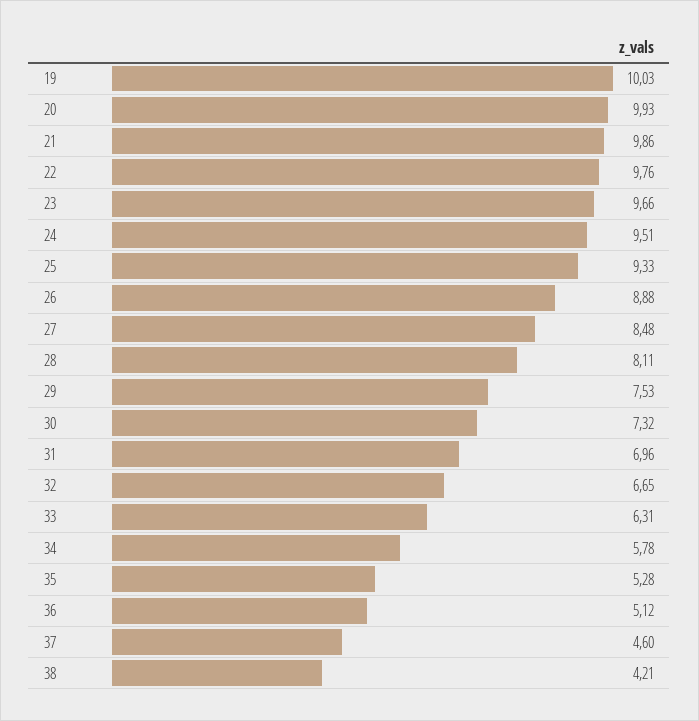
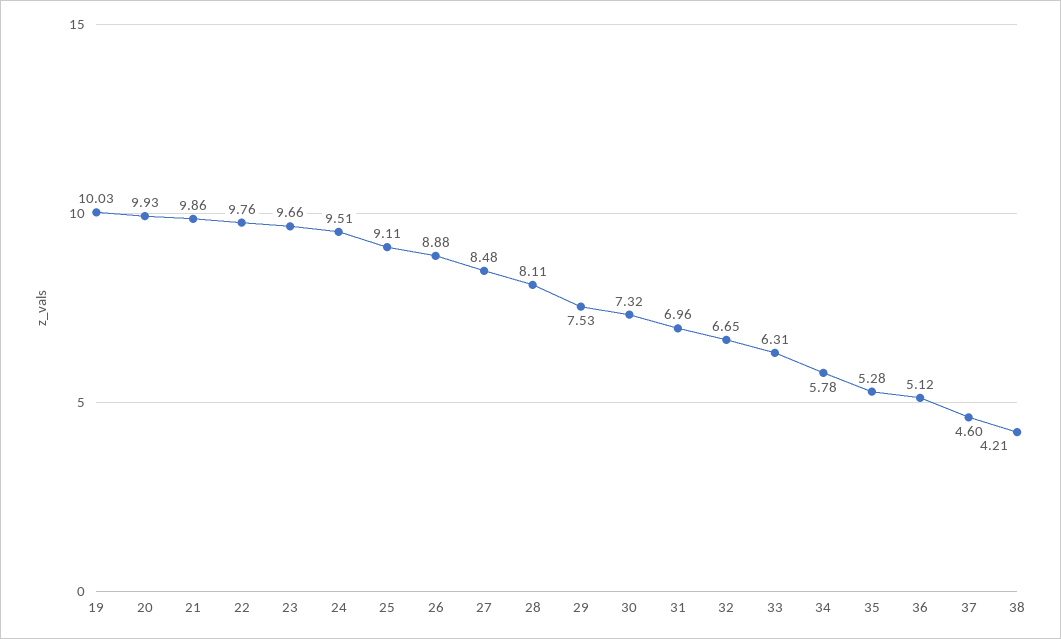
  {
    "19": 10.03,
    "20": 9.93,
    "21": 9.86,
    "22": 9.76,
    "23": 9.66,
    "24": 9.51,
-   "25": 9.33,
+   "25": 9.11,
    "26": 8.88,
    "27": 8.48,
    "28": 8.11,
    "29": 7.53,
    "30": 7.32,
    "31": 6.96,
    "32": 6.65,
    "33": 6.31,
    "34": 5.78,
    "35": 5.28,
    "36": 5.12,
    "37": 4.6,
    "38": 4.21
  }

